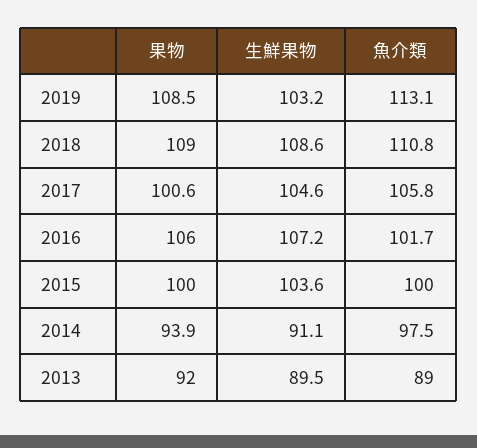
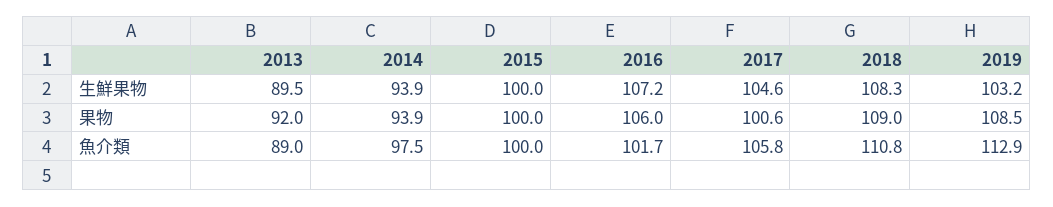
  {
    "果物": {
      "2019": 108.5,
      "2018": 109,
      "2017": 100.6,
      "2016": 106,
      "2015": 100,
      "2014": 93.9,
      "2013": 92
    },
    "生鮮果物": {
      "2019": 103.2,
-     "2018": 108.6,
+     "2018": 108.3,
      "2017": 104.6,
      "2016": 107.2,
-     "2015": 103.6,
+     "2015": 100,
-     "2014": 91.1,
+     "2014": 93.9,
      "2013": 89.5
    },
    "魚介類": {
-     "2019": 113.1,
+     "2019": 112.9,
      "2018": 110.8,
      "2017": 105.8,
      "2016": 101.7,
      "2015": 100,
      "2014": 97.5,
      "2013": 89
    }
  }

